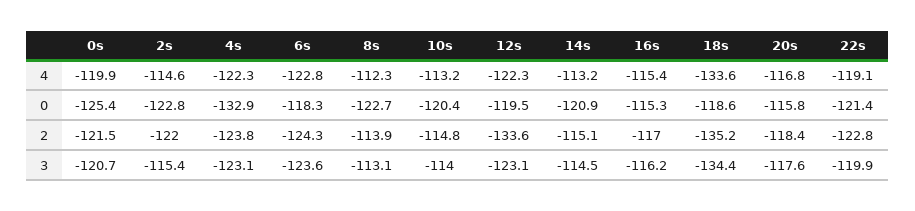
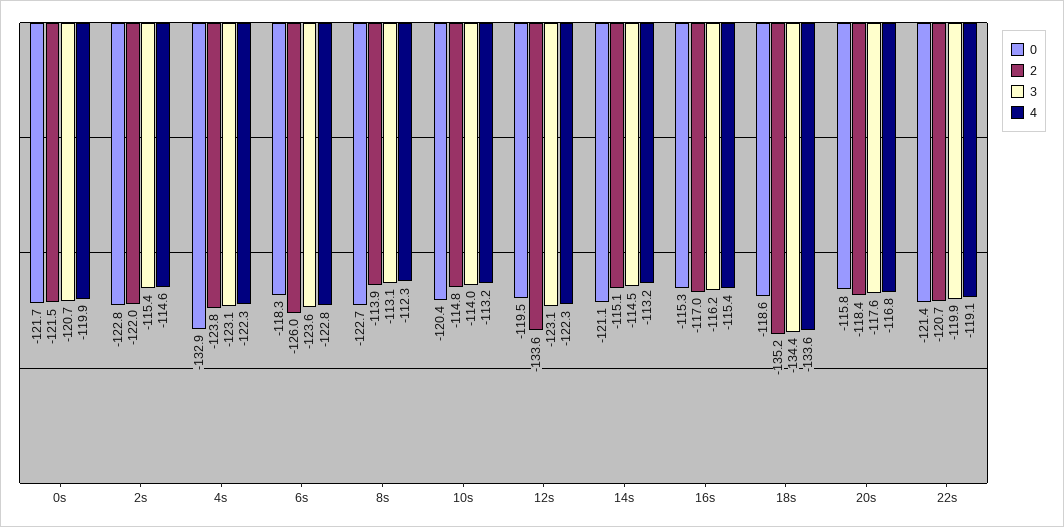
  {
    "4": {
      "0s": -119.9,
      "2s": -114.6,
      "4s": -122.3,
      "6s": -122.8,
      "8s": -112.3,
      "10s": -113.2,
      "12s": -122.3,
      "14s": -113.2,
      "16s": -115.4,
      "18s": -133.6,
      "20s": -116.8,
      "22s": -119.1
    },
    "0": {
-     "0s": -125.4,
+     "0s": -121.7,
      "2s": -122.8,
      "4s": -132.9,
      "6s": -118.3,
      "8s": -122.7,
      "10s": -120.4,
      "12s": -119.5,
-     "14s": -120.9,
+     "14s": -121.1,
      "16s": -115.3,
      "18s": -118.6,
      "20s": -115.8,
      "22s": -121.4
    },
    "2": {
      "0s": -121.5,
      "2s": -122,
      "4s": -123.8,
-     "6s": -124.3,
+     "6s": -126,
      "8s": -113.9,
      "10s": -114.8,
      "12s": -133.6,
      "14s": -115.1,
      "16s": -117,
      "18s": -135.2,
      "20s": -118.4,
-     "22s": -122.8
+     "22s": -120.7
    },
    "3": {
      "0s": -120.7,
      "2s": -115.4,
      "4s": -123.1,
      "6s": -123.6,
      "8s": -113.1,
      "10s": -114,
      "12s": -123.1,
      "14s": -114.5,
      "16s": -116.2,
      "18s": -134.4,
      "20s": -117.6,
      "22s": -119.9
    }
  }

